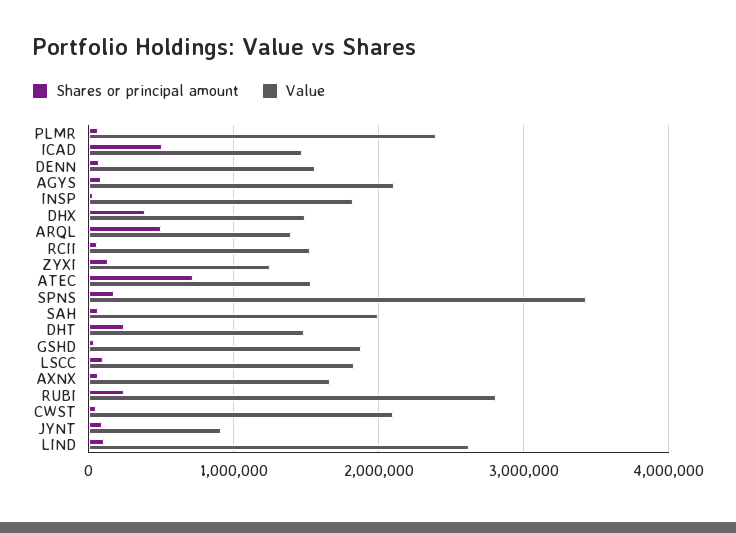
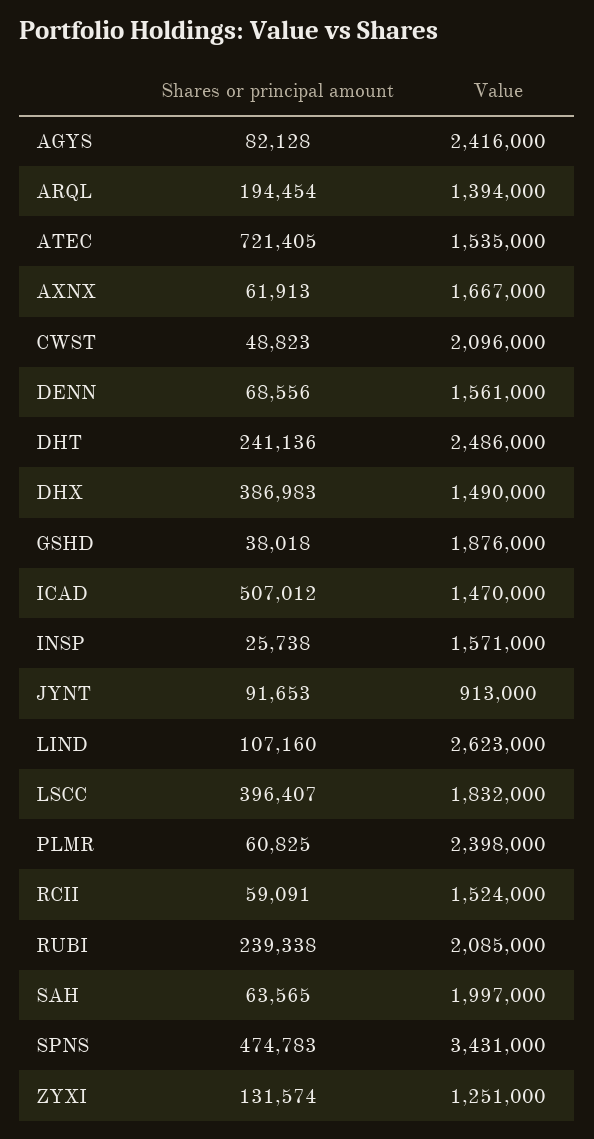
  {
    "Shares or principal amount": {
      "PLMR": 60825,
      "ICAD": 507012,
      "DENN": 68556,
      "AGYS": 82128,
      "INSP": 25738,
      "DHX": 386983,
-     "ARQL": 500000,
+     "ARQL": 194454,
      "RCII": 59091,
      "ZYXI": 131574,
      "ATEC": 721405,
-     "SPNS": 200000,
+     "SPNS": 474783,
      "SAH": 63565,
      "DHT": 241136,
      "GSHD": 38018,
-     "LSCC": 100000,
+     "LSCC": 396407,
      "AXNX": 61913,
      "RUBI": 239338,
      "CWST": 48823,
      "JYNT": 91653,
      "LIND": 107160
    },
    "Value": {
      "PLMR": 2398000,
      "ICAD": 1470000,
      "DENN": 1561000,
-     "AGYS": 2100000,
+     "AGYS": 2416000,
-     "INSP": 1800000,
+     "INSP": 1571000,
      "DHX": 1490000,
      "ARQL": 1394000,
      "RCII": 1524000,
      "ZYXI": 1251000,
      "ATEC": 1535000,
      "SPNS": 3431000,
      "SAH": 1997000,
-     "DHT": 1500000,
+     "DHT": 2486000,
      "GSHD": 1876000,
      "LSCC": 1832000,
      "AXNX": 1667000,
-     "RUBI": 2800000,
+     "RUBI": 2085000,
      "CWST": 2096000,
      "JYNT": 913000,
      "LIND": 2623000
    }
  }

